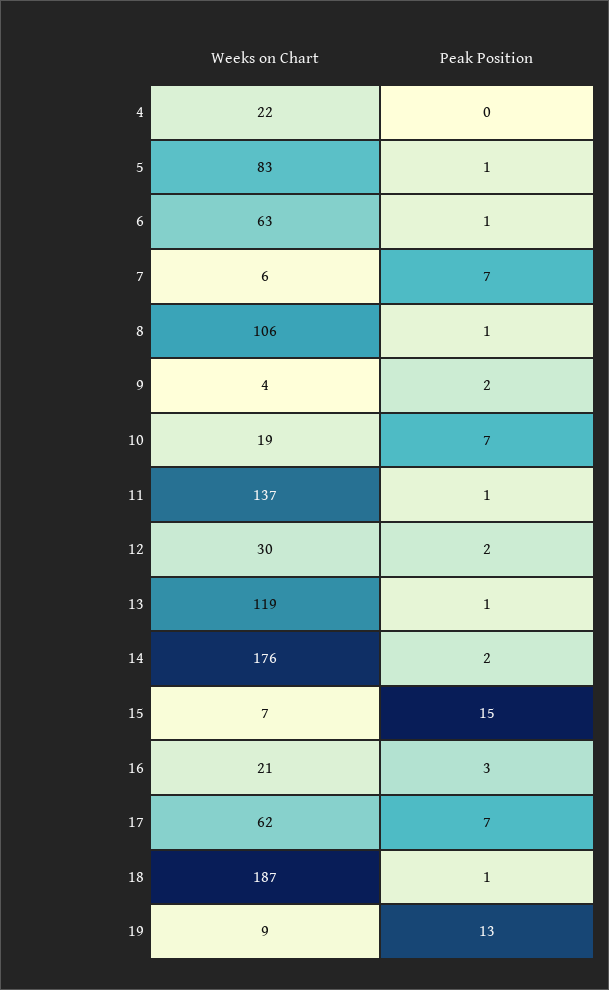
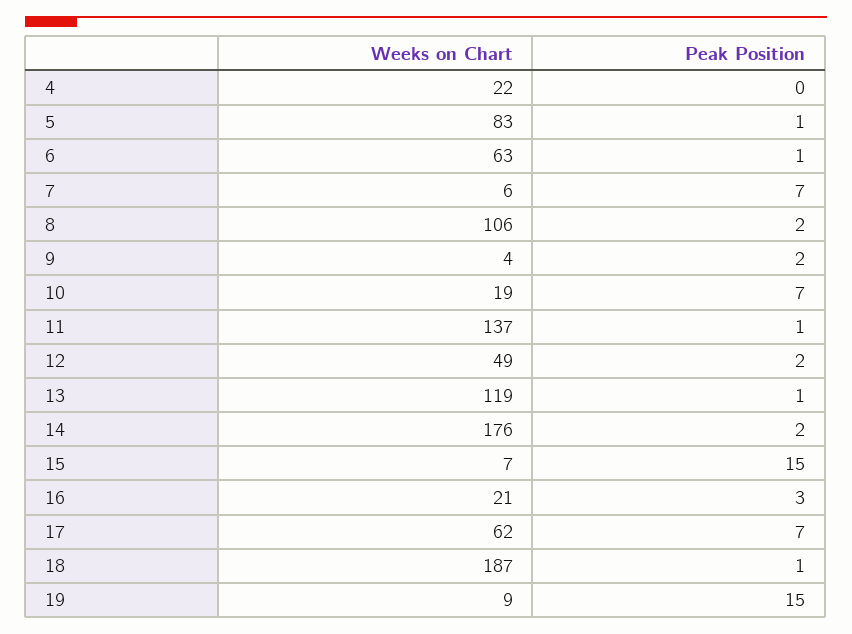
  {
    "Weeks on Chart": {
      "4": 22,
      "5": 83,
      "6": 63,
      "7": 6,
      "8": 106,
      "9": 4,
      "10": 19,
      "11": 137,
-     "12": 30,
+     "12": 49,
      "13": 119,
      "14": 176,
      "15": 7,
      "16": 21,
      "17": 62,
      "18": 187,
      "19": 9
    },
    "Peak Position": {
      "4": 0,
      "5": 1,
      "6": 1,
      "7": 7,
-     "8": 1,
+     "8": 2,
      "9": 2,
      "10": 7,
      "11": 1,
      "12": 2,
      "13": 1,
      "14": 2,
      "15": 15,
      "16": 3,
      "17": 7,
      "18": 1,
-     "19": 13
+     "19": 15
    }
  }

